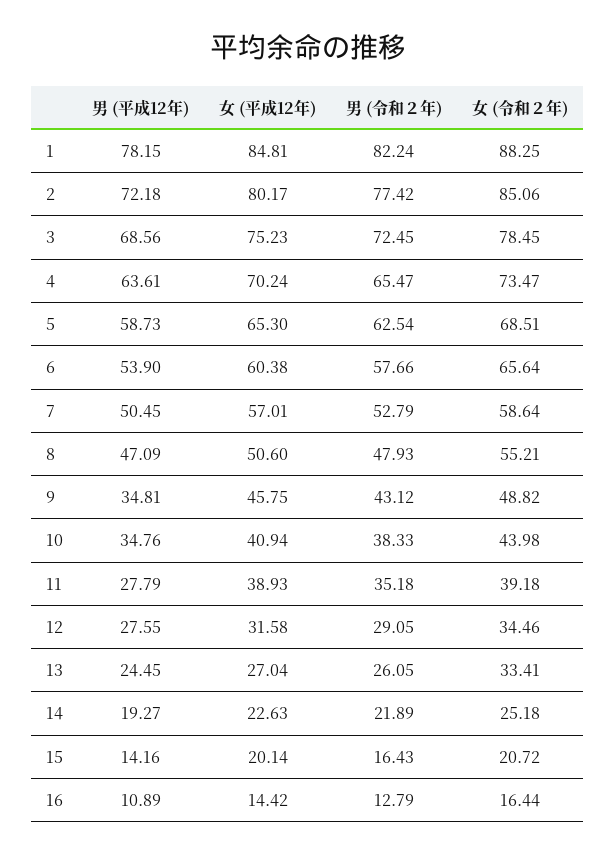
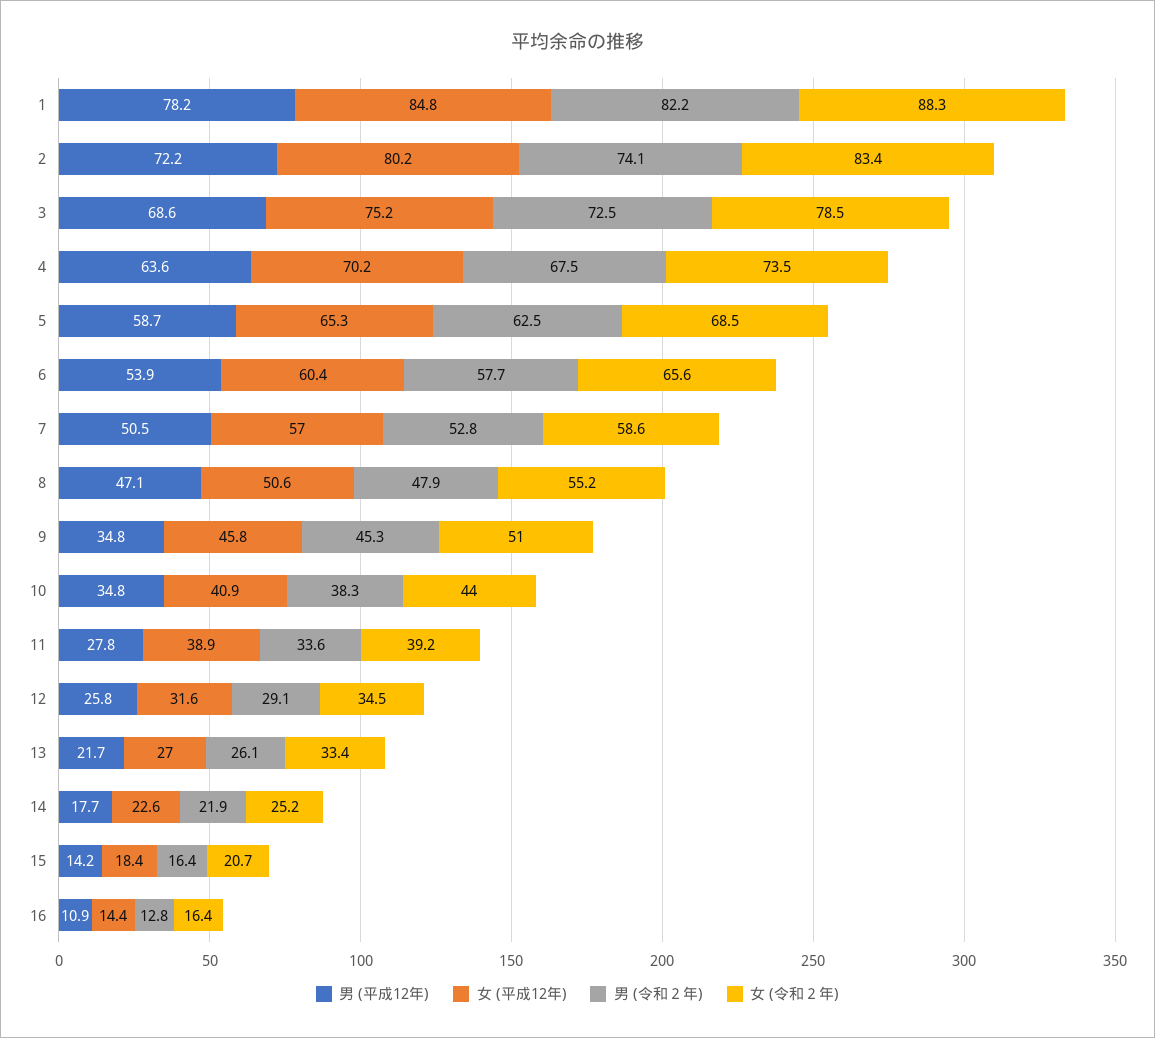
  {
    "男 (平成12年)": {
      "1": 78.15,
      "2": 72.18,
      "3": 68.56,
      "4": 63.61,
      "5": 58.73,
      "6": 53.9,
      "7": 50.45,
      "8": 47.09,
      "9": 34.81,
      "10": 34.76,
      "11": 27.79,
-     "12": 27.55,
+     "12": 25.8,
-     "13": 24.45,
+     "13": 21.7,
-     "14": 19.27,
+     "14": 17.7,
      "15": 14.16,
      "16": 10.89
    },
    "女 (平成12年)": {
      "1": 84.81,
      "2": 80.17,
      "3": 75.23,
      "4": 70.24,
      "5": 65.3,
      "6": 60.38,
      "7": 57.01,
      "8": 50.6,
      "9": 45.75,
      "10": 40.94,
      "11": 38.93,
      "12": 31.58,
      "13": 27.04,
      "14": 22.63,
-     "15": 20.14,
+     "15": 18.4,
      "16": 14.42
    },
    "男 (令和２年)": {
      "1": 82.24,
-     "2": 77.42,
+     "2": 74.1,
      "3": 72.45,
-     "4": 65.47,
+     "4": 67.5,
      "5": 62.54,
      "6": 57.66,
      "7": 52.79,
      "8": 47.93,
-     "9": 43.12,
+     "9": 45.3,
      "10": 38.33,
-     "11": 35.18,
+     "11": 33.6,
      "12": 29.05,
      "13": 26.05,
      "14": 21.89,
      "15": 16.43,
      "16": 12.79
    },
    "女 (令和２年)": {
      "1": 88.25,
-     "2": 85.06,
+     "2": 83.4,
      "3": 78.45,
      "4": 73.47,
      "5": 68.51,
      "6": 65.64,
      "7": 58.64,
      "8": 55.21,
-     "9": 48.82,
+     "9": 51,
      "10": 43.98,
      "11": 39.18,
      "12": 34.46,
      "13": 33.41,
      "14": 25.18,
      "15": 20.72,
      "16": 16.44
    }
  }

